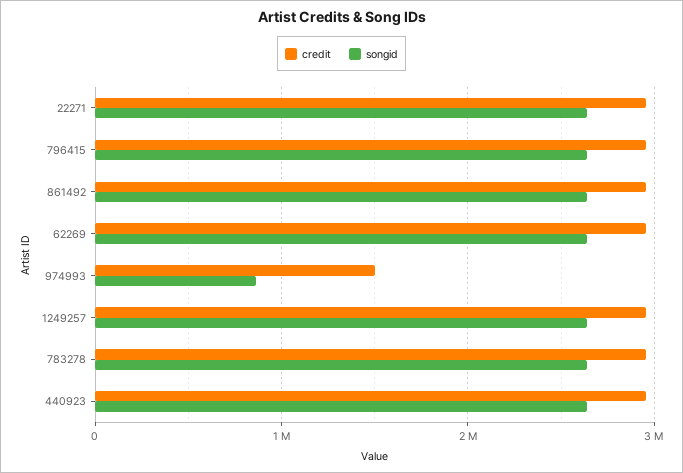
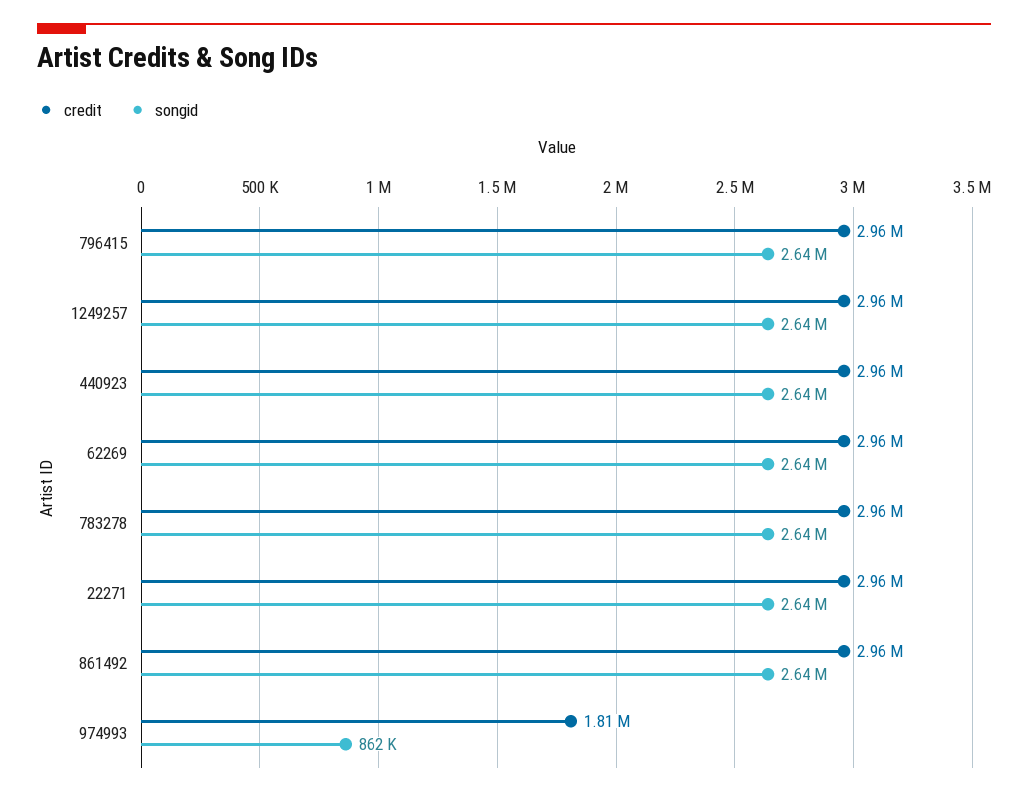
  {
    "credit": {
      "22271": 2960000,
      "796415": 2960000,
      "861492": 2960000,
      "62269": 2960000,
-     "974993": 1500000,
+     "974993": 1810000,
      "1249257": 2960000,
      "783278": 2960000,
      "440923": 2960000
    },
    "songid": {
      "22271": 2640000,
      "796415": 2640000,
      "861492": 2640000,
      "62269": 2640000,
      "974993": 862000,
      "1249257": 2640000,
      "783278": 2640000,
      "440923": 2640000
    }
  }

